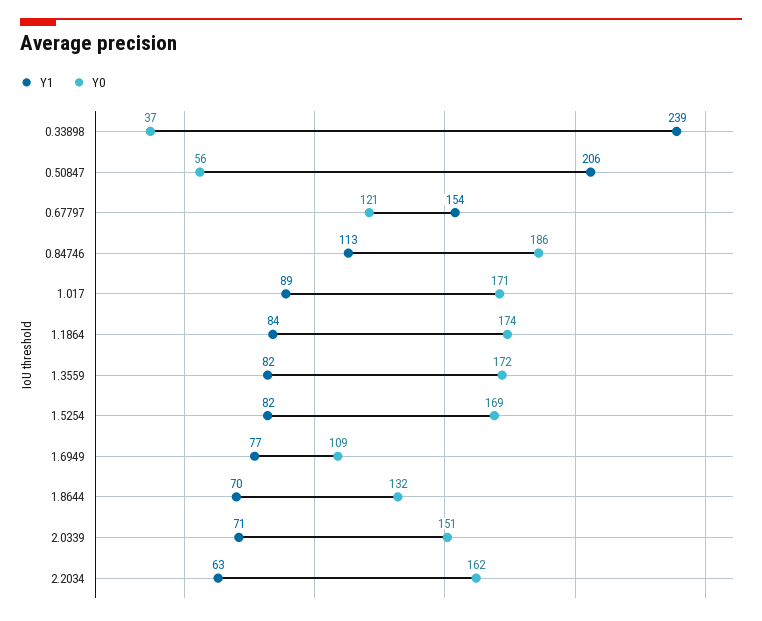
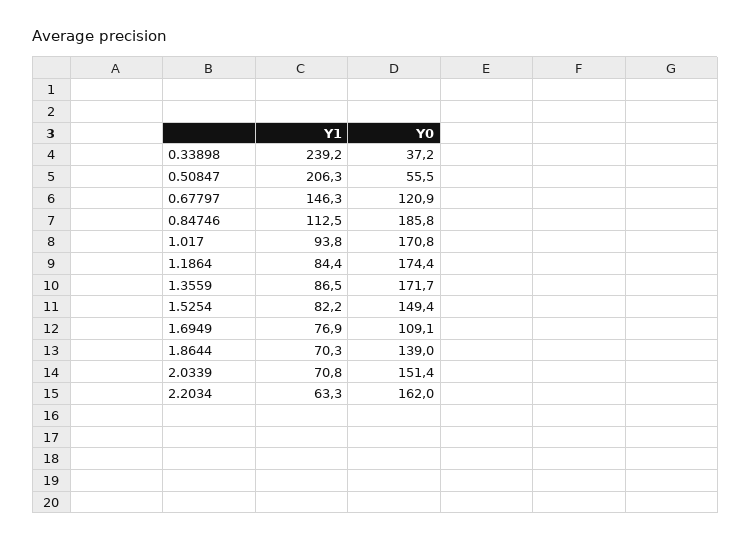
  {
    "Y1": {
      "0.33898": 239.2,
      "0.50847": 206.3,
-     "0.67797": 154,
+     "0.67797": 146.3,
      "0.84746": 112.5,
-     "1.017": 89,
+     "1.017": 93.8,
      "1.1864": 84.4,
-     "1.3559": 82,
+     "1.3559": 86.5,
      "1.5254": 82.2,
      "1.6949": 76.9,
      "1.8644": 70.3,
      "2.0339": 70.8,
      "2.2034": 63.3
    },
    "Y0": {
      "0.33898": 37.2,
      "0.50847": 55.5,
      "0.67797": 120.9,
      "0.84746": 185.8,
      "1.017": 170.8,
      "1.1864": 174.4,
      "1.3559": 171.7,
-     "1.5254": 169,
+     "1.5254": 149.4,
      "1.6949": 109.1,
-     "1.8644": 132,
+     "1.8644": 139,
      "2.0339": 151.4,
      "2.2034": 162
    }
  }

